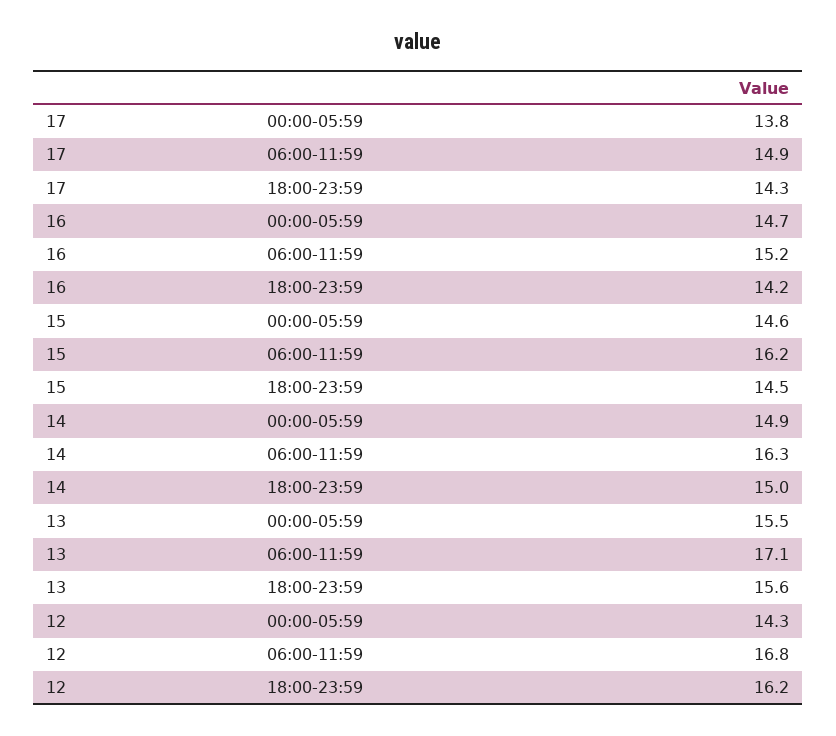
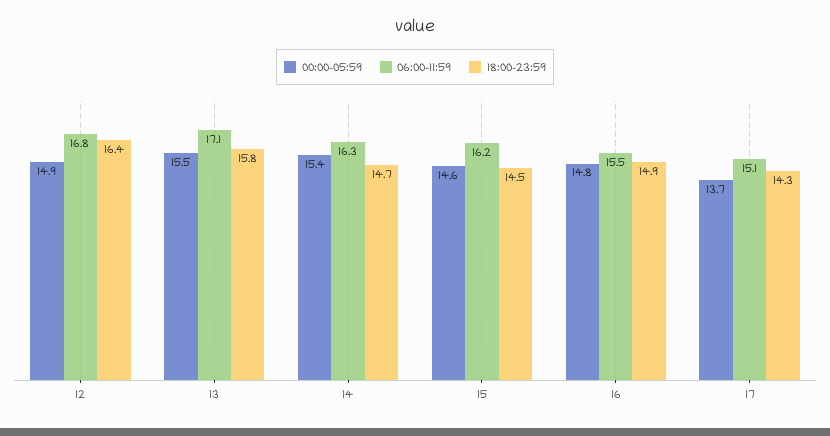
  {
    "00:00-05:59": {
-     "17": 13.8,
+     "17": 13.7,
-     "16": 14.7,
+     "16": 14.8,
      "15": 14.6,
-     "14": 14.9,
+     "14": 15.4,
      "13": 15.5,
-     "12": 14.3
+     "12": 14.9
    },
    "06:00-11:59": {
-     "17": 14.9,
+     "17": 15.1,
-     "16": 15.2,
+     "16": 15.5,
      "15": 16.2,
      "14": 16.3,
      "13": 17.1,
      "12": 16.8
    },
    "18:00-23:59": {
      "17": 14.3,
-     "16": 14.2,
+     "16": 14.9,
      "15": 14.5,
-     "14": 15,
+     "14": 14.7,
-     "13": 15.6,
+     "13": 15.8,
-     "12": 16.2
+     "12": 16.4
    }
  }

